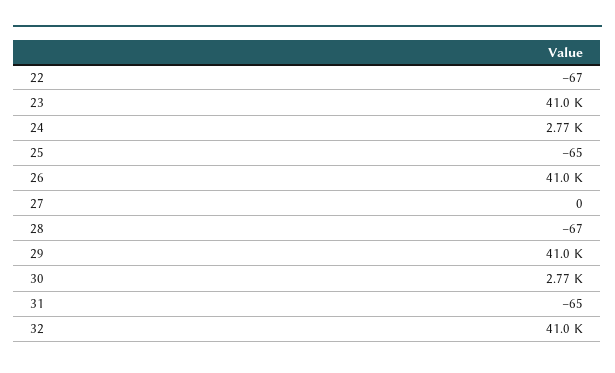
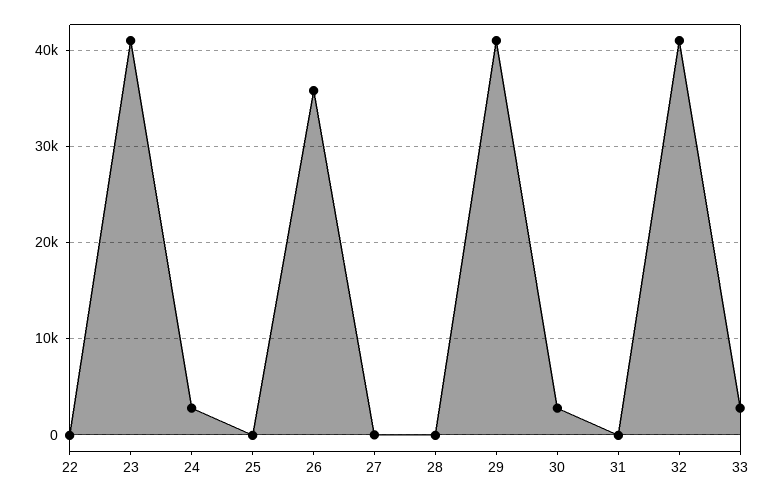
  {
    "22": -67,
    "23": 41000,
    "24": 2770,
    "25": -65,
-   "26": 41000,
+   "26": 36000,
    "27": 0,
    "28": -67,
    "29": 41000,
    "30": 2770,
    "31": -65,
-   "32": 41000
+   "32": 41000,
+   "33": 3000
  }

